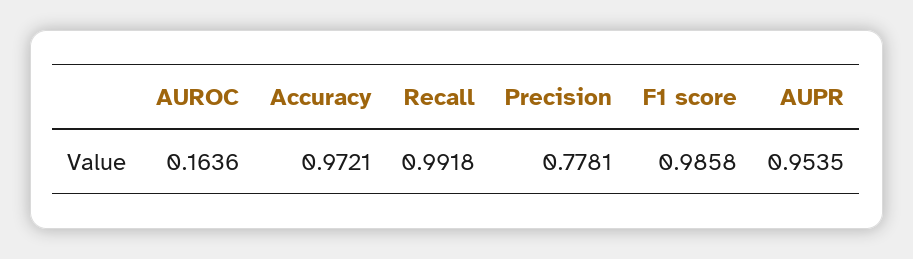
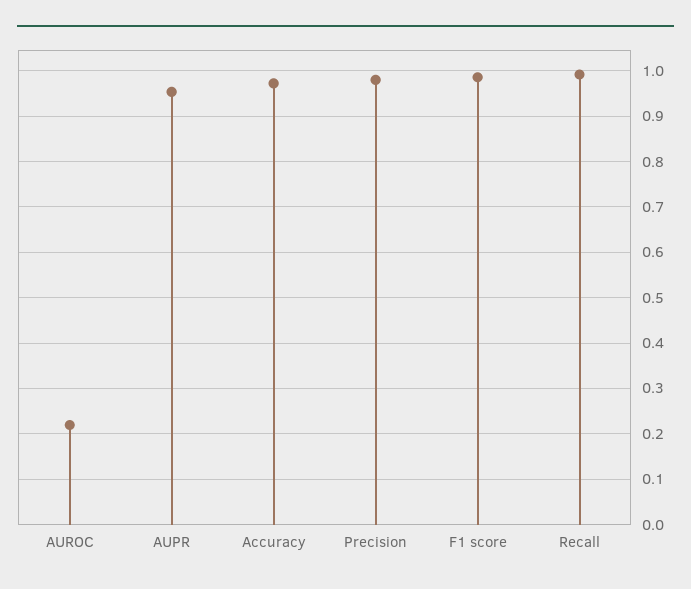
  {
-   "AUROC": 0.1636,
+   "AUROC": 0.22,
    "Accuracy": 0.9721,
    "Recall": 0.9918,
-   "Precision": 0.7781,
+   "Precision": 0.98,
    "F1 score": 0.9858,
    "AUPR": 0.9535
  }

